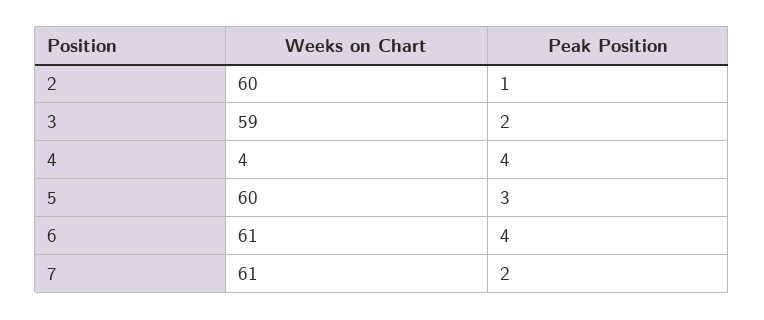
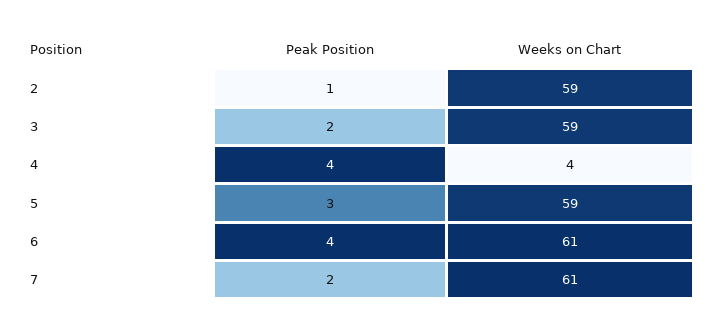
  {
    "Weeks on Chart": {
-     "2": 60,
+     "2": 59,
      "3": 59,
      "4": 4,
-     "5": 60,
+     "5": 59,
      "6": 61,
      "7": 61
    },
    "Peak Position": {
      "2": 1,
      "3": 2,
      "4": 4,
      "5": 3,
      "6": 4,
      "7": 2
    }
  }

